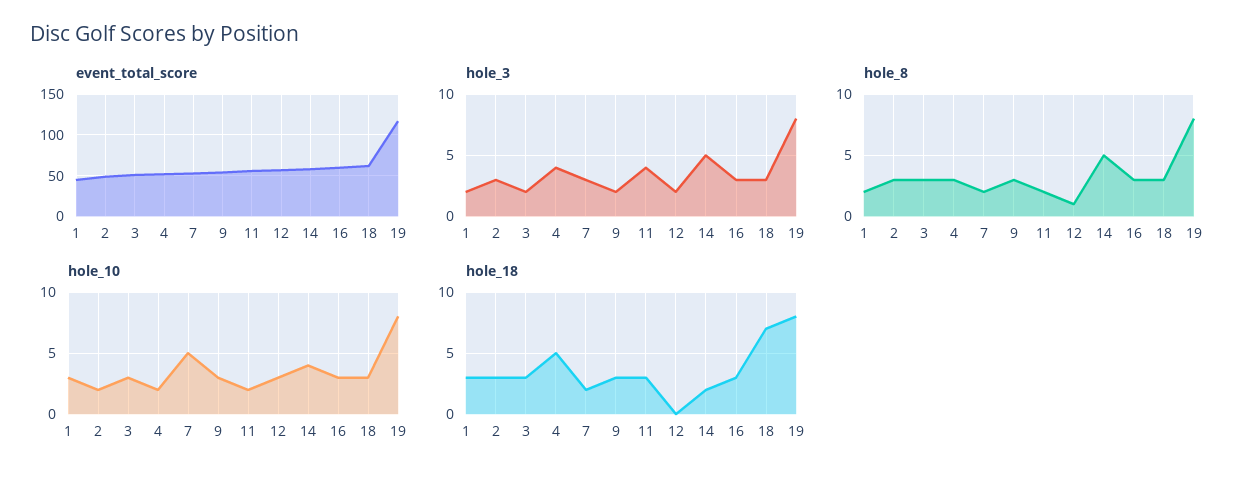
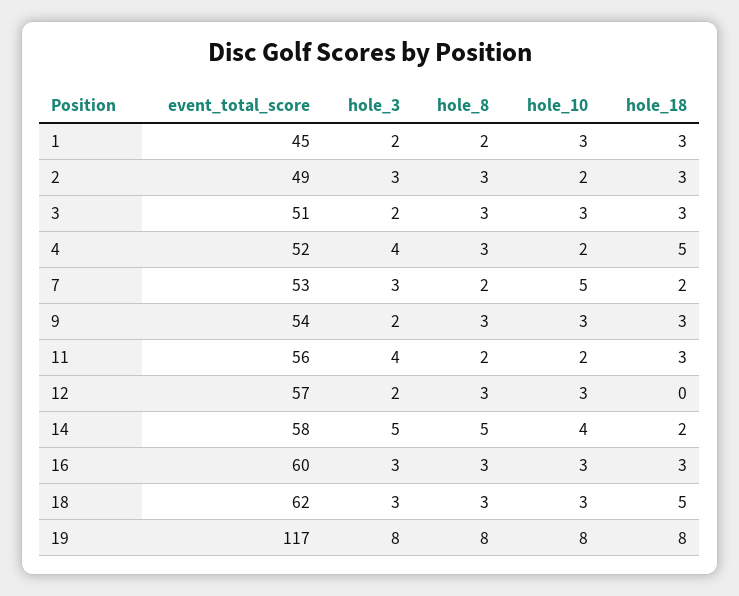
  {
    "event_total_score": {
      "1": 45,
      "2": 49,
      "3": 51,
      "4": 52,
      "7": 53,
      "9": 54,
      "11": 56,
      "12": 57,
      "14": 58,
      "16": 60,
      "18": 62,
      "19": 117
    },
    "hole_3": {
      "1": 2,
      "2": 3,
      "3": 2,
      "4": 4,
      "7": 3,
      "9": 2,
      "11": 4,
      "12": 2,
      "14": 5,
      "16": 3,
      "18": 3,
      "19": 8
    },
    "hole_8": {
      "1": 2,
      "2": 3,
      "3": 3,
      "4": 3,
      "7": 2,
      "9": 3,
      "11": 2,
-     "12": 1,
+     "12": 3,
      "14": 5,
      "16": 3,
      "18": 3,
      "19": 8
    },
    "hole_10": {
      "1": 3,
      "2": 2,
      "3": 3,
      "4": 2,
      "7": 5,
      "9": 3,
      "11": 2,
      "12": 3,
      "14": 4,
      "16": 3,
      "18": 3,
      "19": 8
    },
    "hole_18": {
      "1": 3,
      "2": 3,
      "3": 3,
      "4": 5,
      "7": 2,
      "9": 3,
      "11": 3,
      "12": 0,
      "14": 2,
      "16": 3,
-     "18": 7,
+     "18": 5,
      "19": 8
    }
  }

